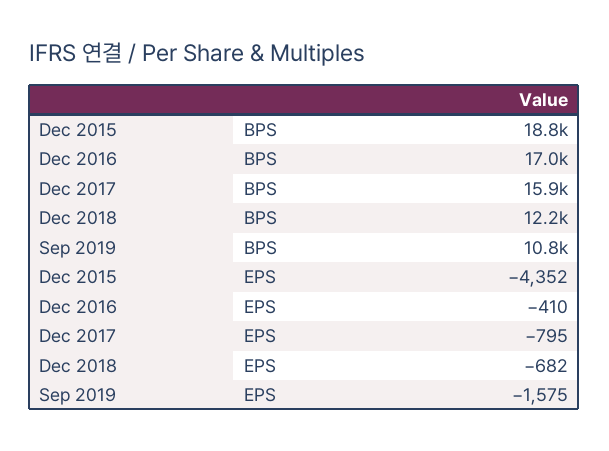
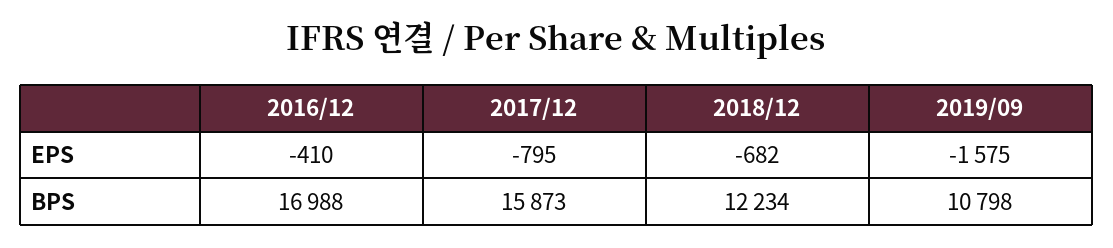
  {
-   "Dec 2015": {
-     "BPS": 18800,
-     "EPS": -4352
-   },
    "Dec 2016": {
      "BPS": 16988,
      "EPS": -410
    },
    "Dec 2017": {
      "BPS": 15873,
      "EPS": -795
    },
    "Dec 2018": {
      "BPS": 12234,
      "EPS": -682
    },
    "Sep 2019": {
      "BPS": 10798,
      "EPS": -1575
    }
  }

